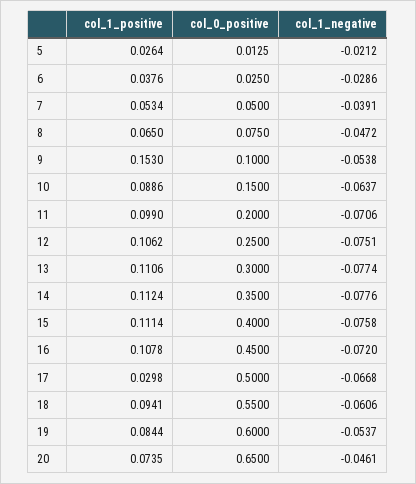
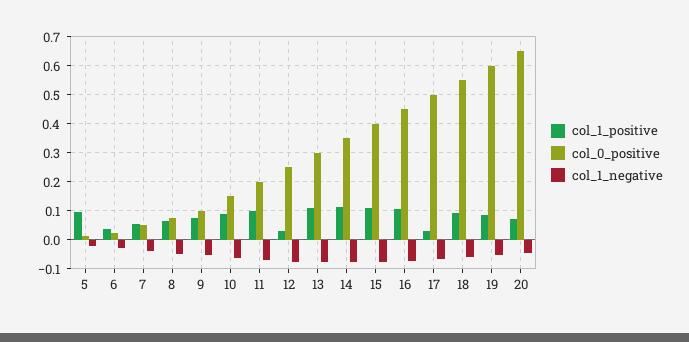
  {
    "col_1_positive": {
-     "5": 0.0264,
+     "5": 0.1,
      "6": 0.0376,
      "7": 0.0534,
      "8": 0.065,
-     "9": 0.153,
+     "9": 0.075,
      "10": 0.0886,
      "11": 0.099,
-     "12": 0.1062,
+     "12": 0.025,
      "13": 0.1106,
      "14": 0.1124,
      "15": 0.1114,
      "16": 0.1078,
      "17": 0.0298,
      "18": 0.0941,
      "19": 0.0844,
      "20": 0.0735
    },
    "col_0_positive": {
      "5": 0.0125,
      "6": 0.025,
      "7": 0.05,
      "8": 0.075,
      "9": 0.1,
      "10": 0.15,
      "11": 0.2,
      "12": 0.25,
      "13": 0.3,
      "14": 0.35,
      "15": 0.4,
      "16": 0.45,
      "17": 0.5,
      "18": 0.55,
      "19": 0.6,
      "20": 0.65
    },
    "col_1_negative": {
      "5": -0.0212,
      "6": -0.0286,
      "7": -0.0391,
      "8": -0.0472,
      "9": -0.0538,
      "10": -0.0637,
      "11": -0.0706,
      "12": -0.0751,
      "13": -0.0774,
      "14": -0.0776,
      "15": -0.0758,
      "16": -0.072,
      "17": -0.0668,
      "18": -0.0606,
      "19": -0.0537,
      "20": -0.0461
    }
  }

